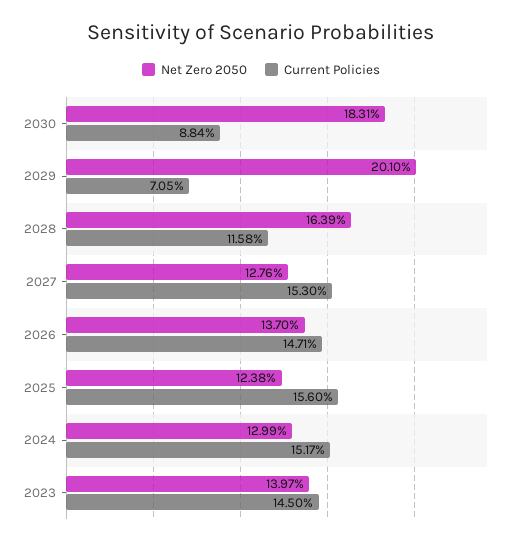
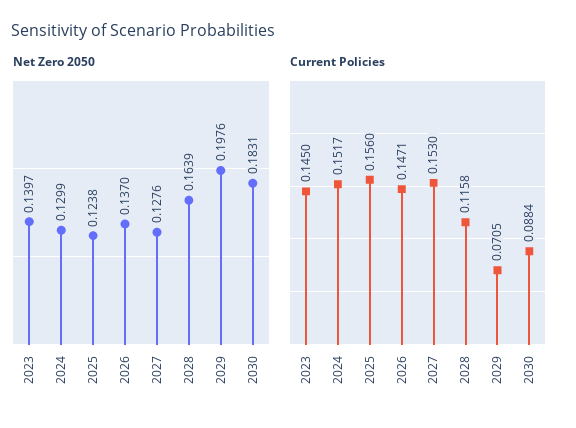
  {
    "Net Zero 2050": {
      "2030": 0.1831,
-     "2029": 0.201,
+     "2029": 0.1976,
      "2028": 0.1639,
      "2027": 0.1276,
      "2026": 0.137,
      "2025": 0.1238,
      "2024": 0.1299,
      "2023": 0.1397
    },
    "Current Policies": {
      "2030": 0.0884,
      "2029": 0.0705,
      "2028": 0.1158,
      "2027": 0.153,
      "2026": 0.1471,
      "2025": 0.156,
      "2024": 0.1517,
      "2023": 0.145
    }
  }

